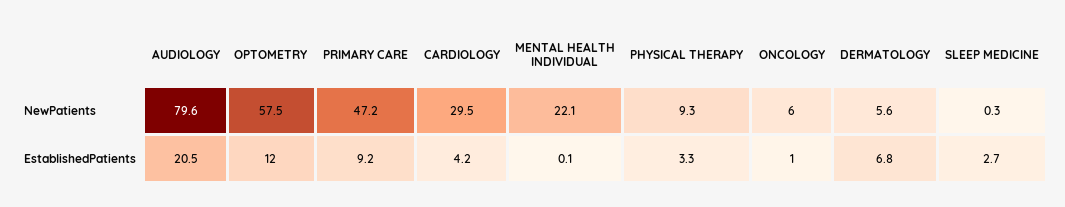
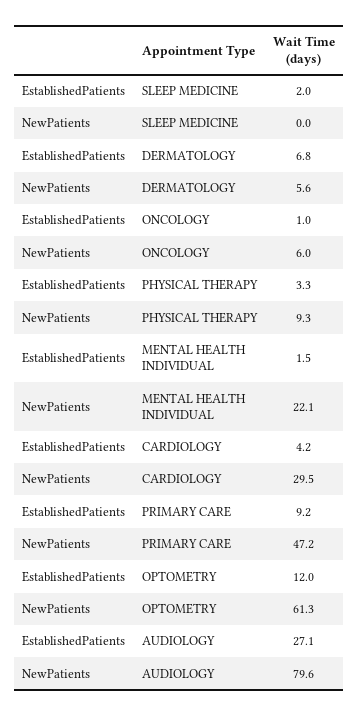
  {
    "AUDIOLOGY": {
      "NewPatients": 79.6,
-     "EstablishedPatients": 20.5
+     "EstablishedPatients": 27.1
    },
    "OPTOMETRY": {
-     "NewPatients": 57.5,
+     "NewPatients": 61.3,
      "EstablishedPatients": 12
    },
    "PRIMARY CARE": {
      "NewPatients": 47.2,
      "EstablishedPatients": 9.2
    },
    "CARDIOLOGY": {
      "NewPatients": 29.5,
      "EstablishedPatients": 4.2
    },
    "MENTAL HEALTH INDIVIDUAL": {
      "NewPatients": 22.1,
-     "EstablishedPatients": 0.1
+     "EstablishedPatients": 1.5
    },
    "PHYSICAL THERAPY": {
      "NewPatients": 9.3,
      "EstablishedPatients": 3.3
    },
    "ONCOLOGY": {
      "NewPatients": 6,
      "EstablishedPatients": 1
    },
    "DERMATOLOGY": {
      "NewPatients": 5.6,
      "EstablishedPatients": 6.8
    },
    "SLEEP MEDICINE": {
-     "NewPatients": 0.3,
+     "NewPatients": 0,
-     "EstablishedPatients": 2.7
+     "EstablishedPatients": 2
    }
  }

